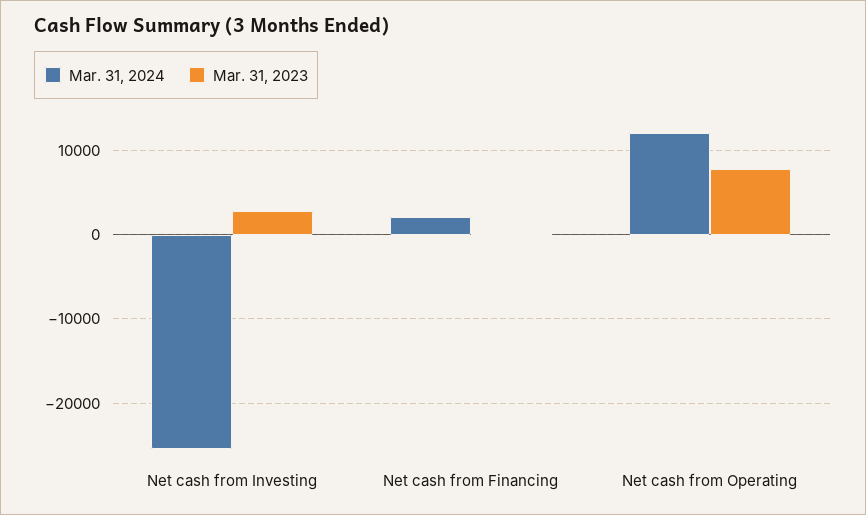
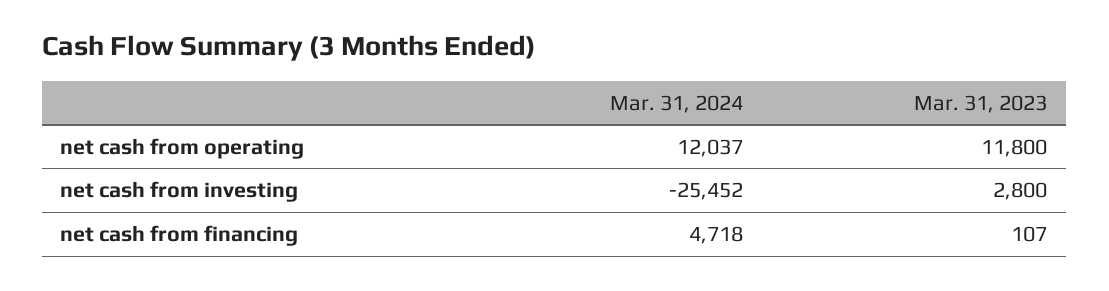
  {
    "Mar. 31, 2024": {
      "Net cash from Investing": -25452,
-     "Net cash from Financing": 2000,
+     "Net cash from Financing": 4718,
      "Net cash from Operating": 12037
    },
    "Mar. 31, 2023": {
      "Net cash from Investing": 2800,
      "Net cash from Financing": 107,
-     "Net cash from Operating": 8000
+     "Net cash from Operating": 11800
    }
  }

